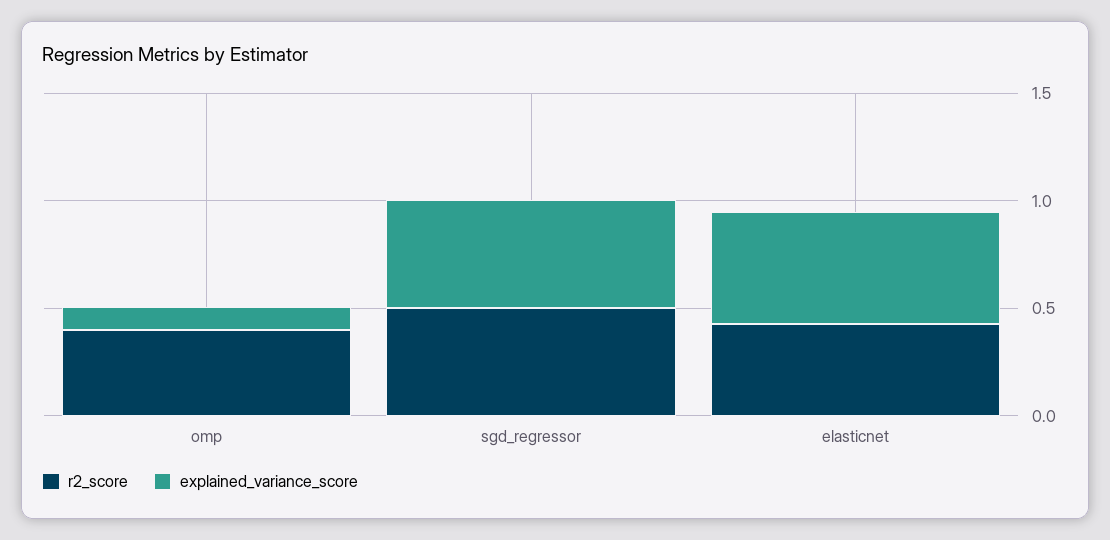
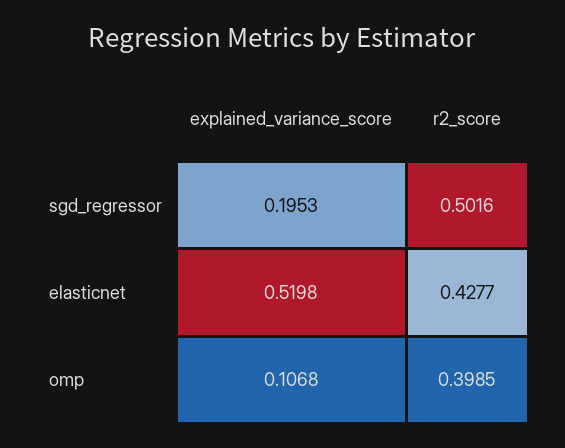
  {
    "r2_score": {
      "omp": 0.3985,
      "sgd_regressor": 0.5016,
      "elasticnet": 0.4277
    },
    "explained_variance_score": {
      "omp": 0.1068,
-     "sgd_regressor": 0.5,
+     "sgd_regressor": 0.1953,
      "elasticnet": 0.5198
    }
  }

